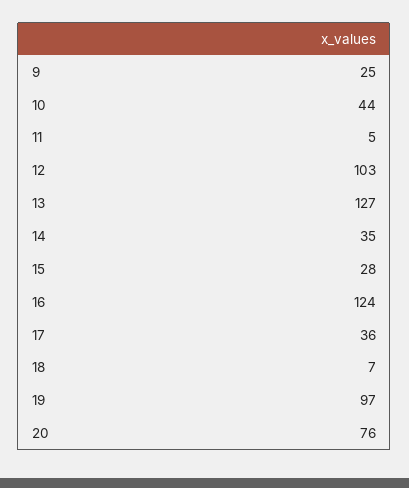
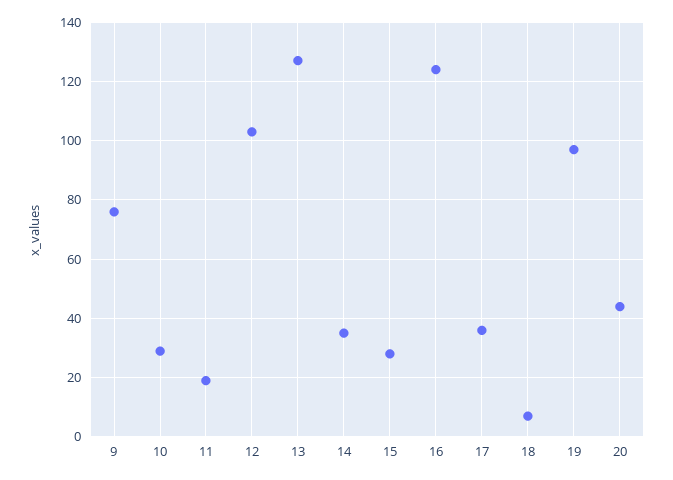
  {
-   "9": 25,
+   "9": 75,
-   "10": 44,
+   "10": 30,
-   "11": 5,
+   "11": 20,
    "12": 103,
    "13": 127,
    "14": 35,
    "15": 28,
    "16": 124,
    "17": 36,
    "18": 7,
    "19": 97,
-   "20": 76
+   "20": 45
  }

